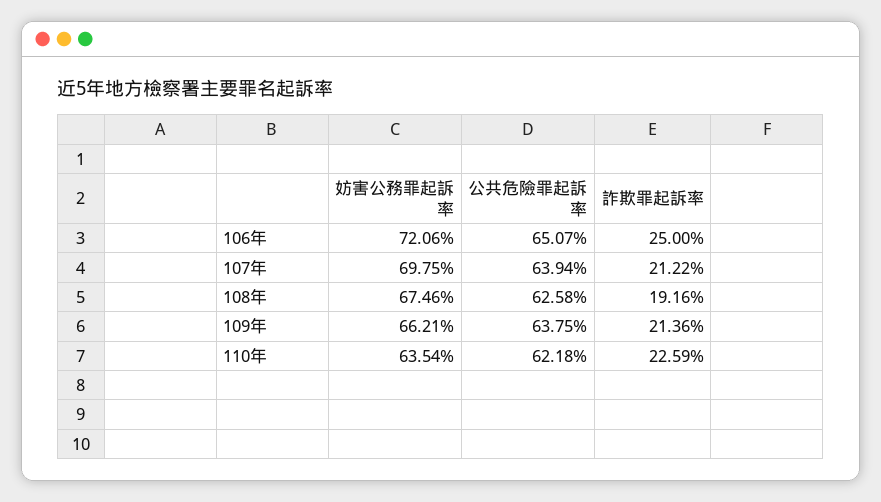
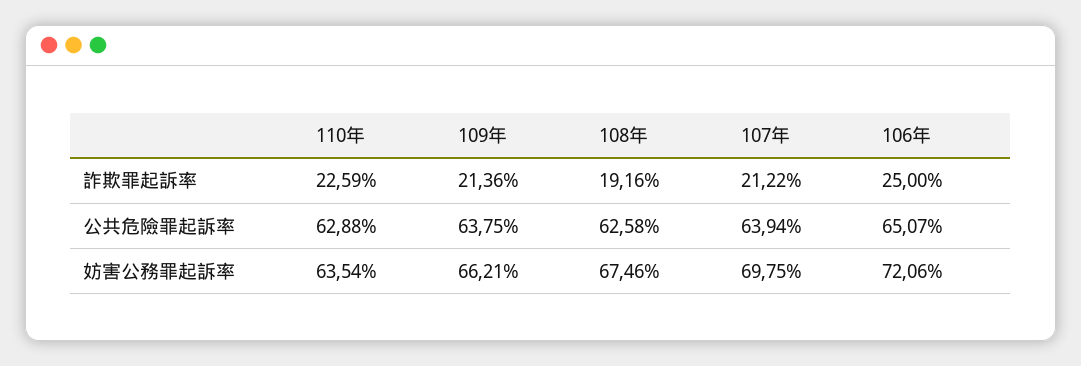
  {
    "妨害公務罪起訴率": {
      "106年": 72.06,
      "107年": 69.75,
      "108年": 67.46,
      "109年": 66.21,
      "110年": 63.54
    },
    "公共危險罪起訴率": {
      "106年": 65.07,
      "107年": 63.94,
      "108年": 62.58,
      "109年": 63.75,
-     "110年": 62.18
+     "110年": 62.88
    },
    "詐欺罪起訴率": {
      "106年": 25,
      "107年": 21.22,
      "108年": 19.16,
      "109年": 21.36,
      "110年": 22.59
    }
  }

